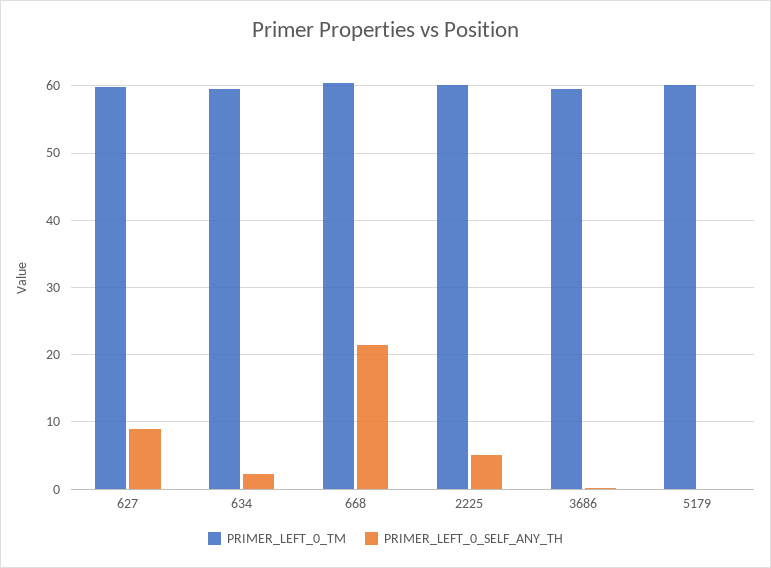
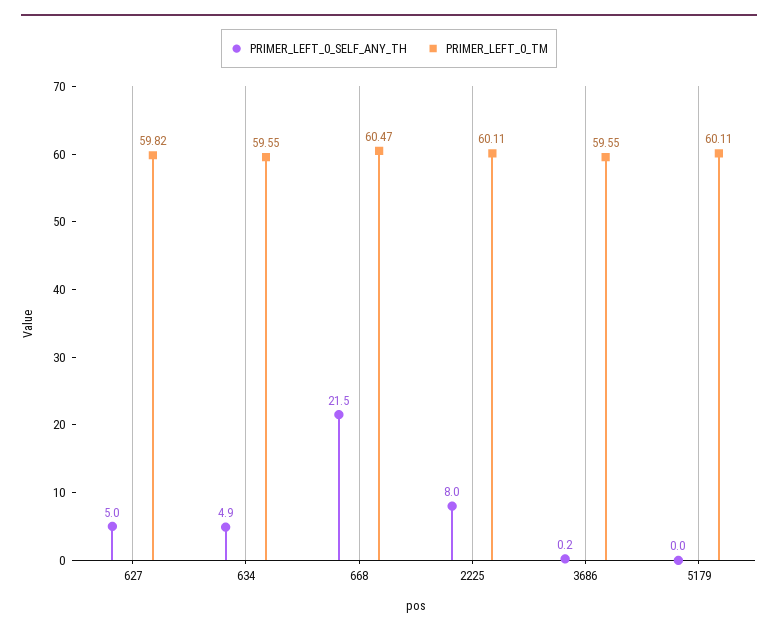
  {
    "PRIMER_LEFT_0_TM": {
      "627": 59.82,
      "634": 59.55,
      "668": 60.47,
      "2225": 60.11,
      "3686": 59.55,
      "5179": 60.11
    },
    "PRIMER_LEFT_0_SELF_ANY_TH": {
-     "627": 9,
+     "627": 5,
-     "634": 2,
+     "634": 4.9,
      "668": 21.5,
-     "2225": 5,
+     "2225": 8,
      "3686": 0.2,
      "5179": 0
    }
  }

